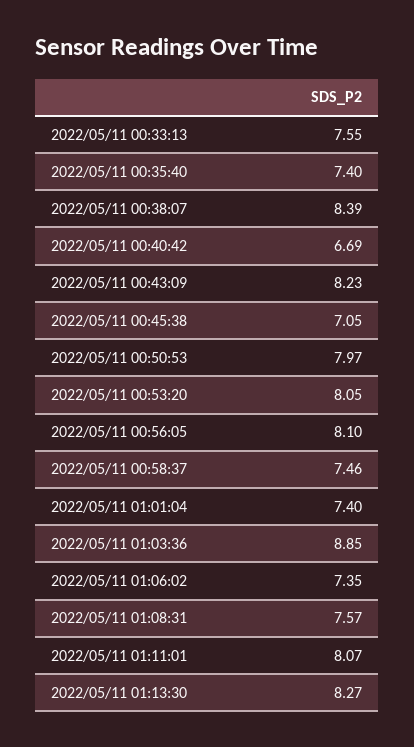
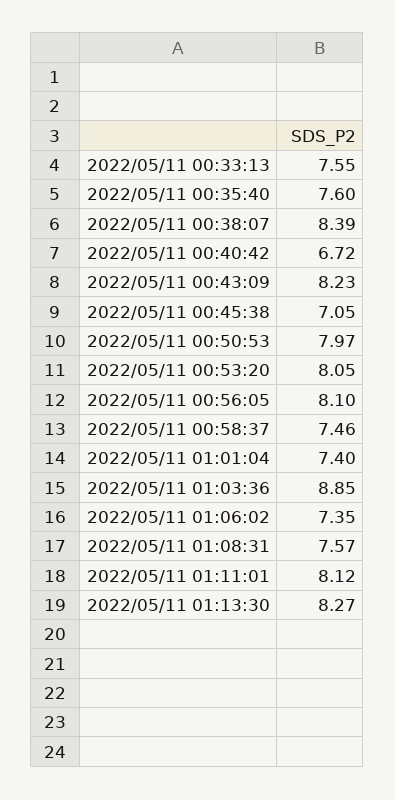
  {
    "2022/05/11 00:33:13": 7.55,
-   "2022/05/11 00:35:40": 7.4,
+   "2022/05/11 00:35:40": 7.6,
    "2022/05/11 00:38:07": 8.39,
-   "2022/05/11 00:40:42": 6.69,
+   "2022/05/11 00:40:42": 6.72,
    "2022/05/11 00:43:09": 8.23,
    "2022/05/11 00:45:38": 7.05,
    "2022/05/11 00:50:53": 7.97,
    "2022/05/11 00:53:20": 8.05,
    "2022/05/11 00:56:05": 8.1,
    "2022/05/11 00:58:37": 7.46,
    "2022/05/11 01:01:04": 7.4,
    "2022/05/11 01:03:36": 8.85,
    "2022/05/11 01:06:02": 7.35,
    "2022/05/11 01:08:31": 7.57,
-   "2022/05/11 01:11:01": 8.07,
+   "2022/05/11 01:11:01": 8.12,
    "2022/05/11 01:13:30": 8.27
  }

